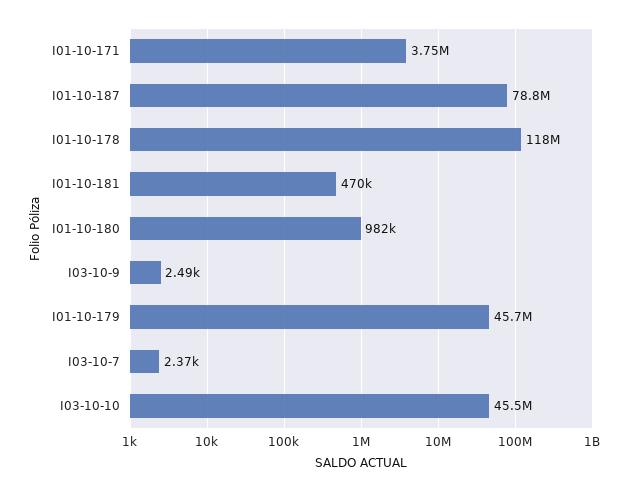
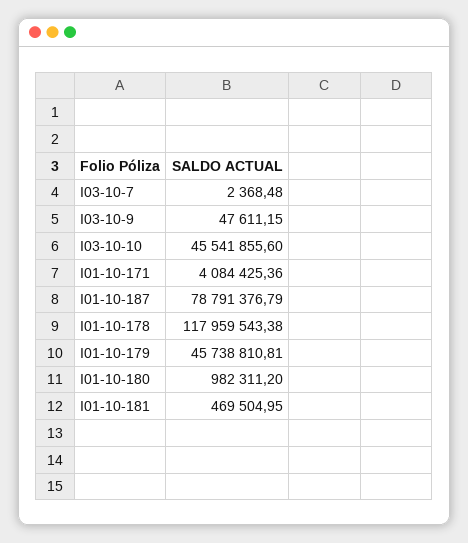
  {
-   "I01-10-171": 3750000,
+   "I01-10-171": 4084425.36,
    "I01-10-187": 78791376.79,
    "I01-10-178": 117959543.38,
    "I01-10-181": 469504.95,
    "I01-10-180": 982311.2,
-   "I03-10-9": 2490,
+   "I03-10-9": 47611.15,
    "I01-10-179": 45738810.81,
    "I03-10-7": 2368.48,
    "I03-10-10": 45541855.6
  }

